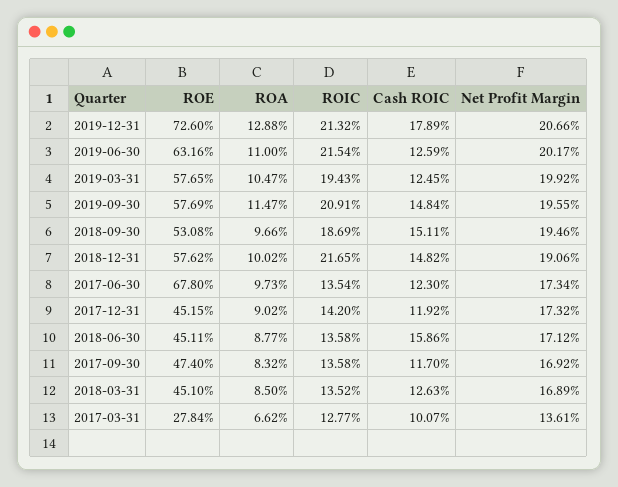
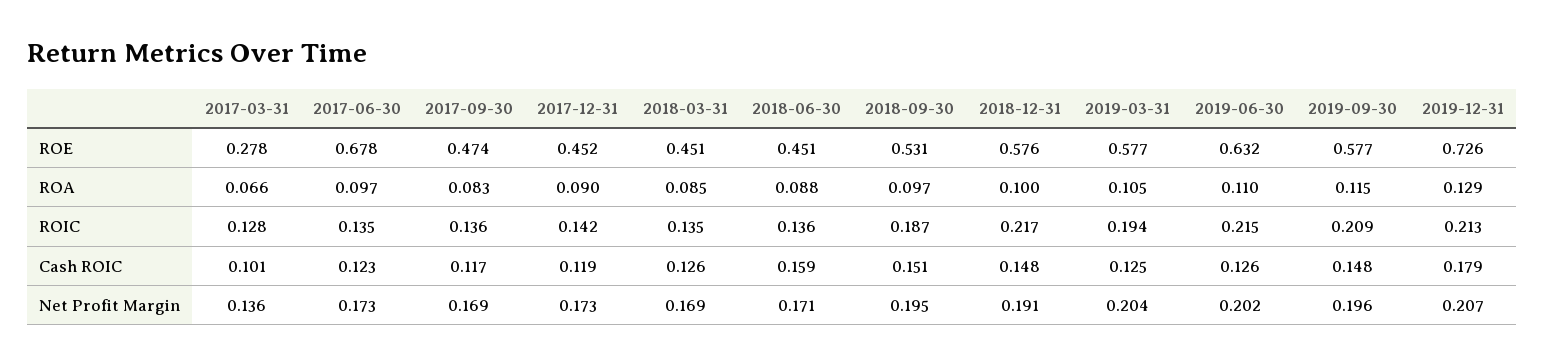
  {
    "ROE": {
      "2019-12-31": 0.726,
      "2019-06-30": 0.6316,
      "2019-03-31": 0.5765,
      "2019-09-30": 0.5769,
      "2018-09-30": 0.5308,
      "2018-12-31": 0.5762,
      "2017-06-30": 0.678,
      "2017-12-31": 0.4515,
      "2018-06-30": 0.4511,
      "2017-09-30": 0.474,
      "2018-03-31": 0.451,
      "2017-03-31": 0.2784
    },
    "ROA": {
      "2019-12-31": 0.1288,
      "2019-06-30": 0.11,
      "2019-03-31": 0.1047,
      "2019-09-30": 0.1147,
      "2018-09-30": 0.0966,
      "2018-12-31": 0.1002,
      "2017-06-30": 0.0973,
      "2017-12-31": 0.0902,
      "2018-06-30": 0.0877,
      "2017-09-30": 0.0832,
      "2018-03-31": 0.085,
      "2017-03-31": 0.0662
    },
    "ROIC": {
      "2019-12-31": 0.2132,
      "2019-06-30": 0.2154,
      "2019-03-31": 0.1943,
      "2019-09-30": 0.2091,
      "2018-09-30": 0.1869,
      "2018-12-31": 0.2165,
      "2017-06-30": 0.1354,
      "2017-12-31": 0.142,
      "2018-06-30": 0.1358,
      "2017-09-30": 0.1358,
      "2018-03-31": 0.1352,
      "2017-03-31": 0.1277
    },
    "Cash ROIC": {
      "2019-12-31": 0.1789,
      "2019-06-30": 0.1259,
      "2019-03-31": 0.1245,
      "2019-09-30": 0.1484,
      "2018-09-30": 0.1511,
      "2018-12-31": 0.1482,
      "2017-06-30": 0.123,
      "2017-12-31": 0.1192,
      "2018-06-30": 0.1586,
      "2017-09-30": 0.117,
      "2018-03-31": 0.1263,
      "2017-03-31": 0.1007
    },
    "Net Profit Margin": {
      "2019-12-31": 0.2066,
      "2019-06-30": 0.2017,
-     "2019-03-31": 0.1992,
+     "2019-03-31": 0.204,
      "2019-09-30": 0.1955,
      "2018-09-30": 0.1946,
      "2018-12-31": 0.1906,
      "2017-06-30": 0.1734,
      "2017-12-31": 0.1732,
      "2018-06-30": 0.1712,
      "2017-09-30": 0.1692,
      "2018-03-31": 0.1689,
      "2017-03-31": 0.1361
    }
  }

